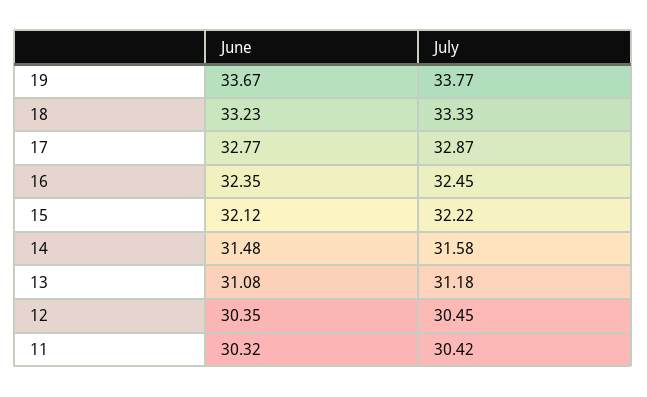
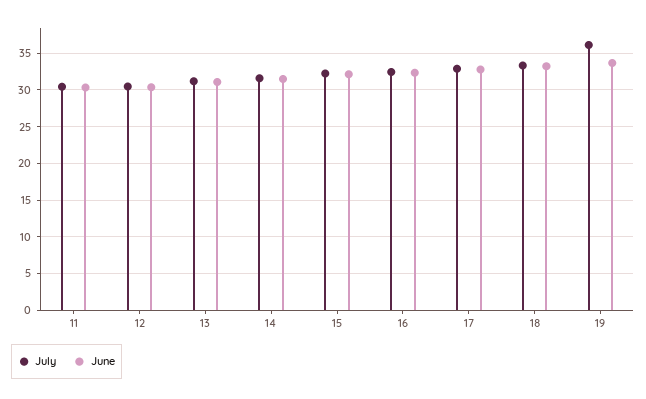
  {
    "June": {
      "19": 33.67,
      "18": 33.23,
      "17": 32.77,
      "16": 32.35,
      "15": 32.12,
      "14": 31.48,
      "13": 31.08,
      "12": 30.35,
      "11": 30.32
    },
    "July": {
-     "19": 33.77,
+     "19": 36,
      "18": 33.33,
      "17": 32.87,
      "16": 32.45,
      "15": 32.22,
      "14": 31.58,
      "13": 31.18,
      "12": 30.45,
      "11": 30.42
    }
  }

